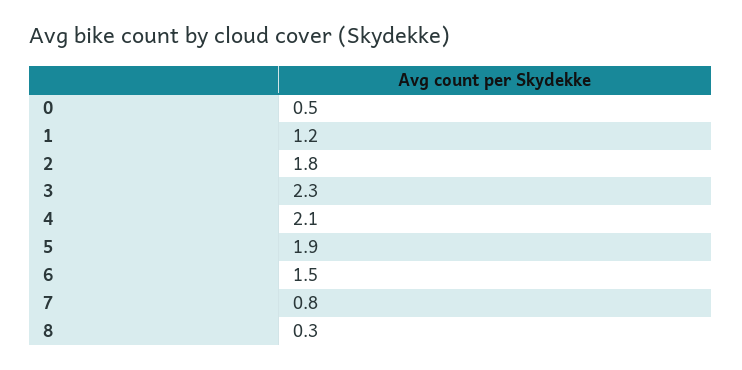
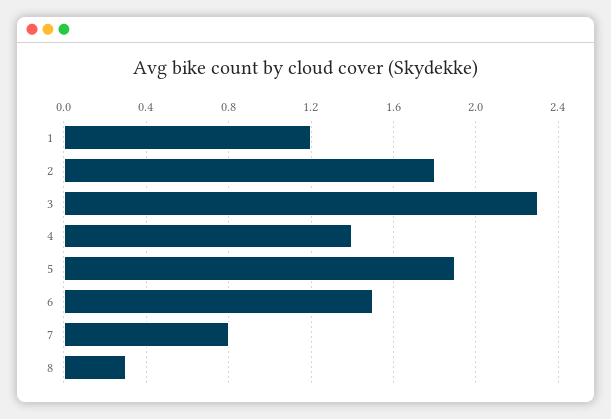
  {
-   "0": 0.5,
    "1": 1.2,
    "2": 1.8,
    "3": 2.3,
-   "4": 2.1,
+   "4": 1.4,
    "5": 1.9,
    "6": 1.5,
    "7": 0.8,
    "8": 0.3
  }

